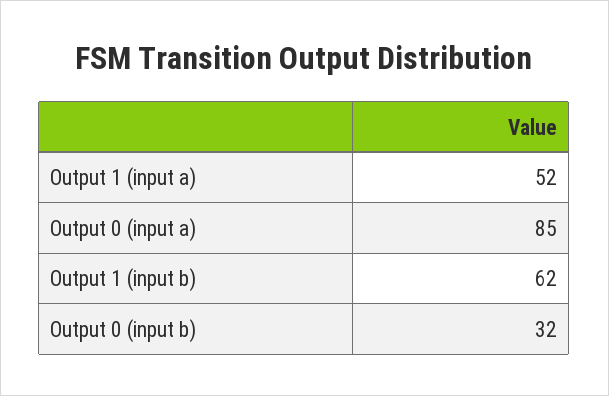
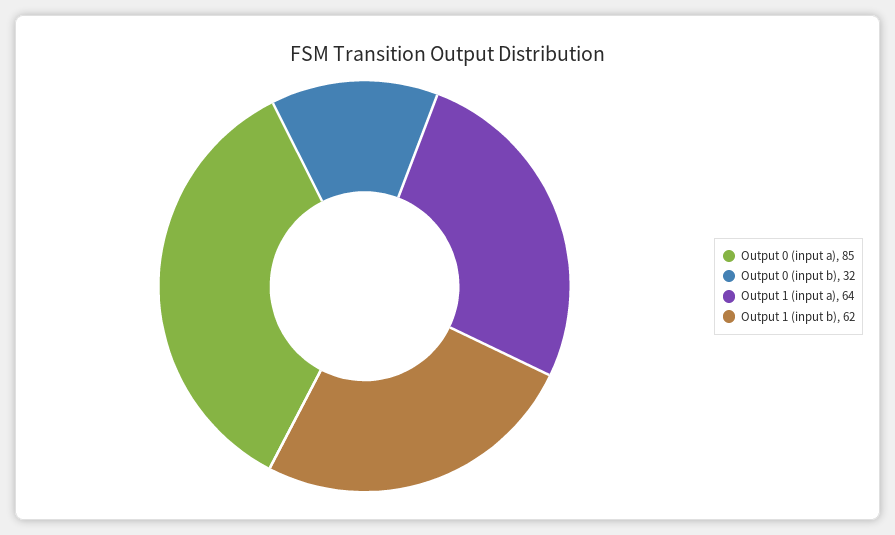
  {
-   "Output 1 (input a)": 52,
+   "Output 1 (input a)": 64,
    "Output 0 (input a)": 85,
    "Output 1 (input b)": 62,
    "Output 0 (input b)": 32
  }

